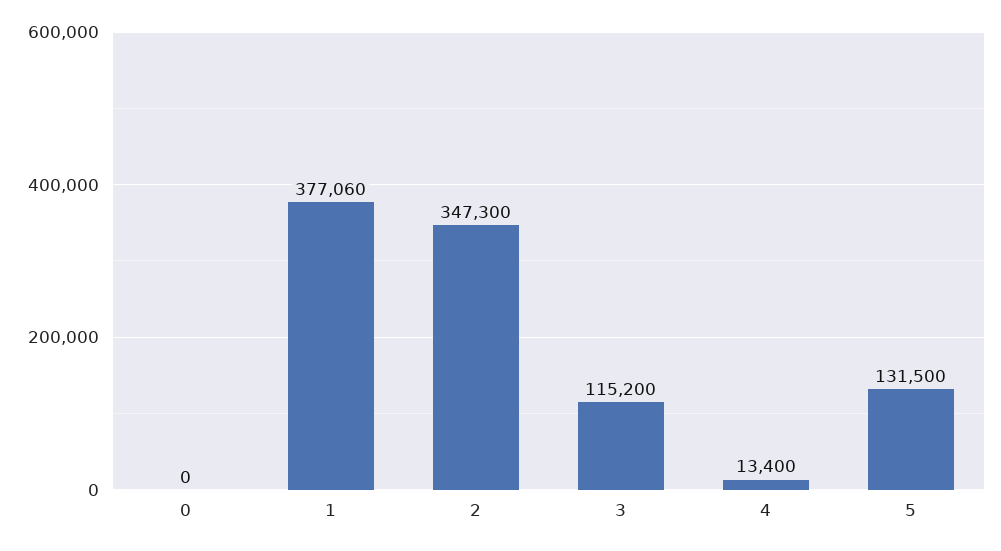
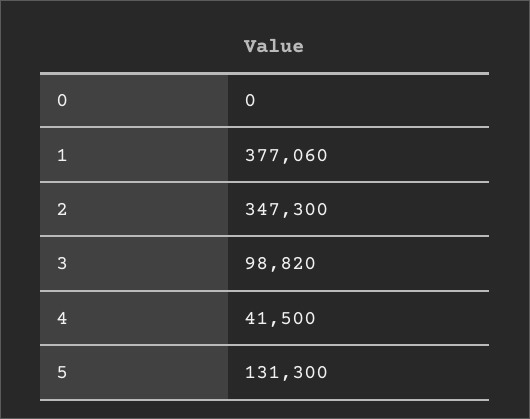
  {
    "0": 0,
    "1": 377060,
    "2": 347300,
-   "3": 115200,
+   "3": 98820,
-   "4": 13400,
+   "4": 41500,
-   "5": 131500
+   "5": 131300
  }

